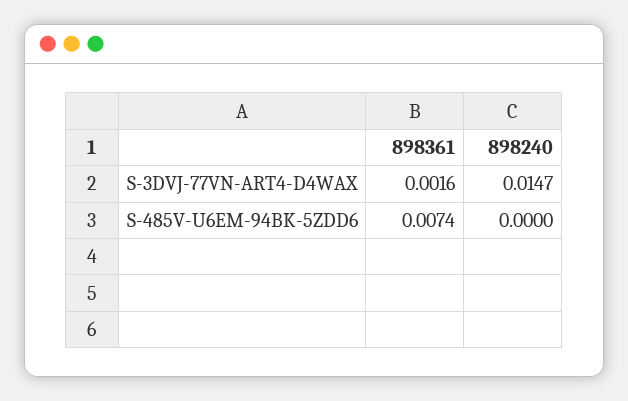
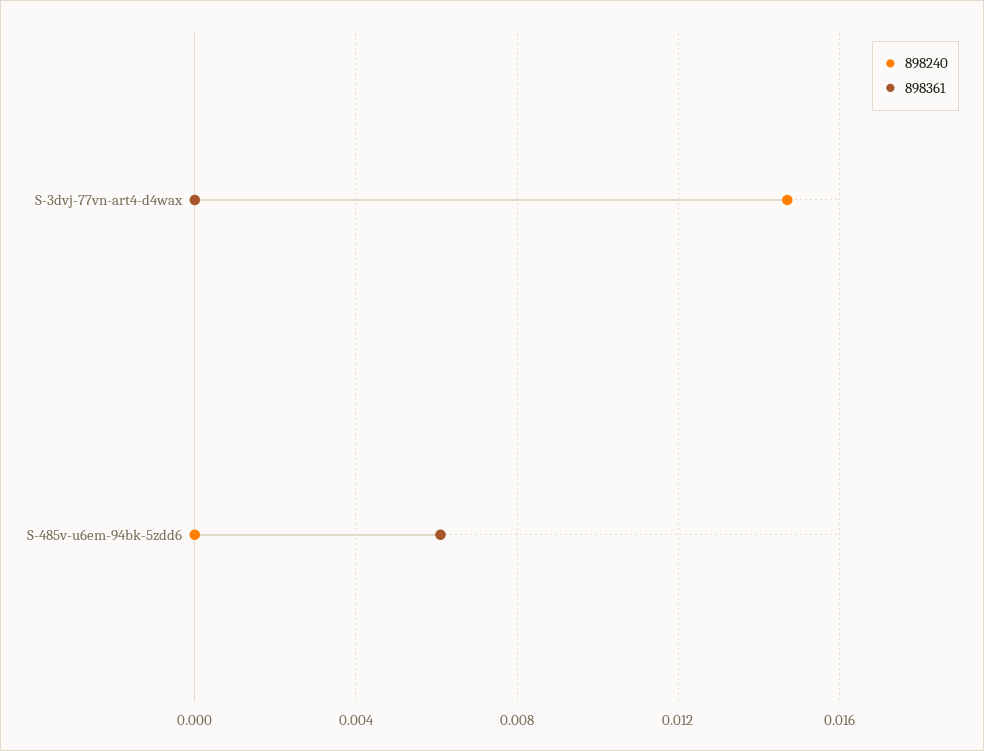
  {
    "898361": {
-     "S-3DVJ-77VN-ART4-D4WAX": 0.0016,
+     "S-3DVJ-77VN-ART4-D4WAX": 0,
-     "S-485V-U6EM-94BK-5ZDD6": 0.0074
+     "S-485V-U6EM-94BK-5ZDD6": 0.006
    },
    "898240": {
      "S-3DVJ-77VN-ART4-D4WAX": 0.0147,
      "S-485V-U6EM-94BK-5ZDD6": 0
    }
  }

